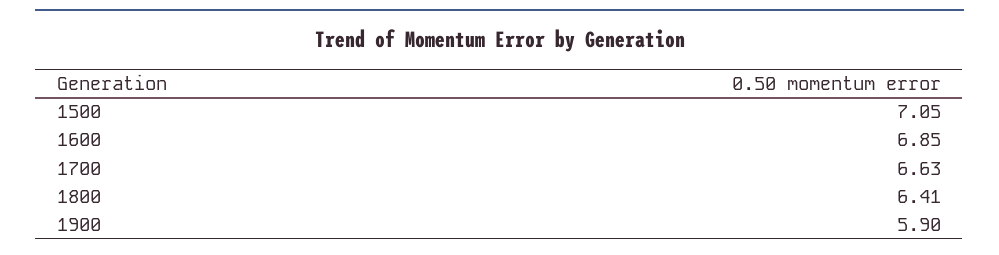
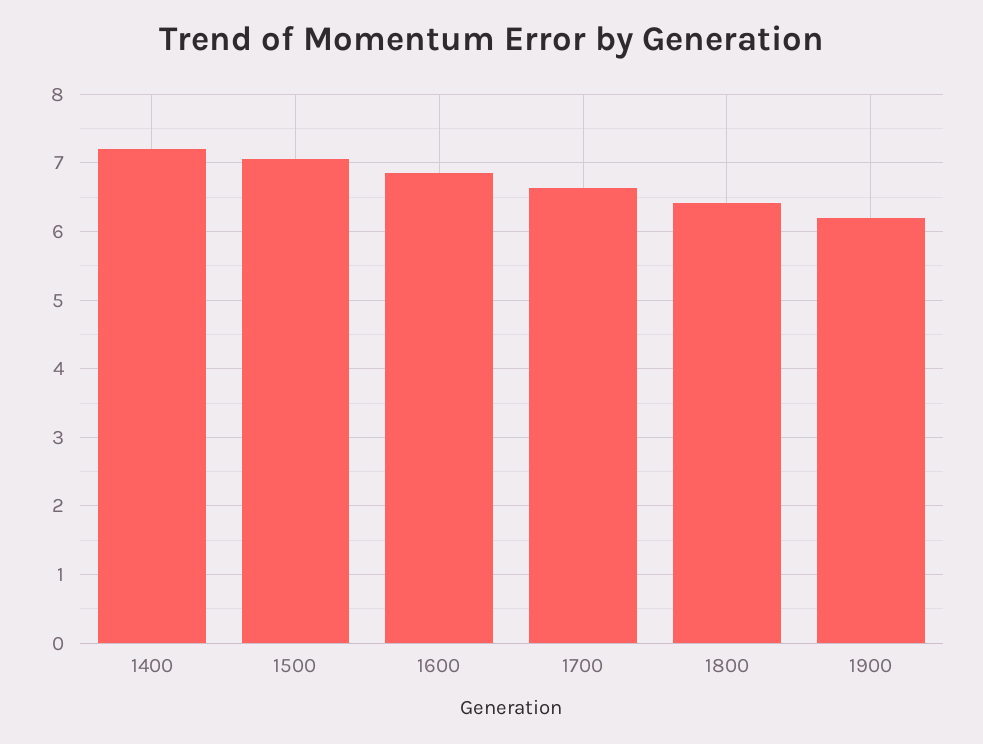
  {
    "1500": 7.05,
    "1600": 6.85,
    "1700": 6.63,
    "1800": 6.41,
-   "1900": 5.9
+   "1900": 6.2,
+   "1400": 7.2
  }

